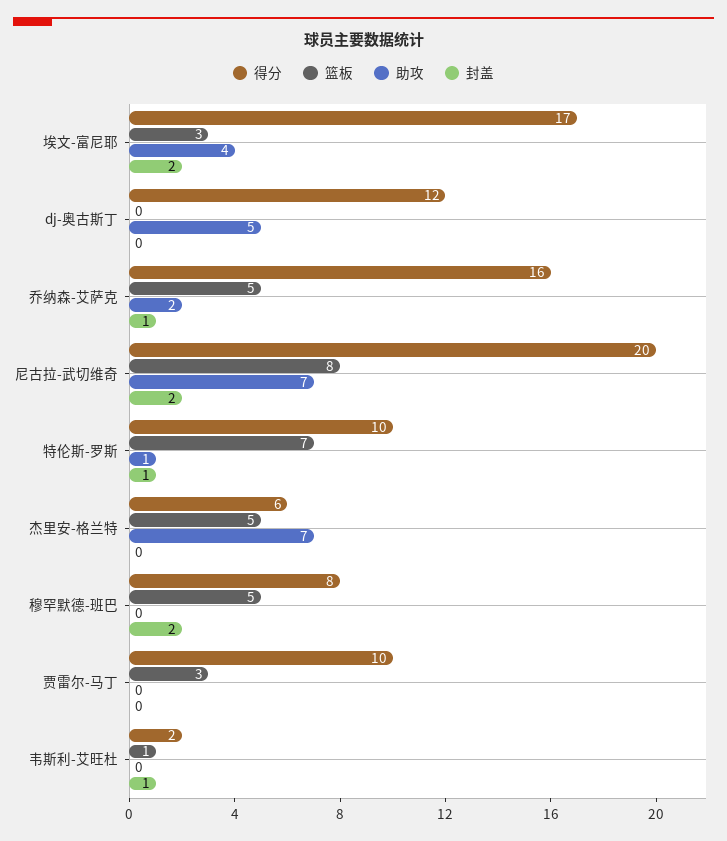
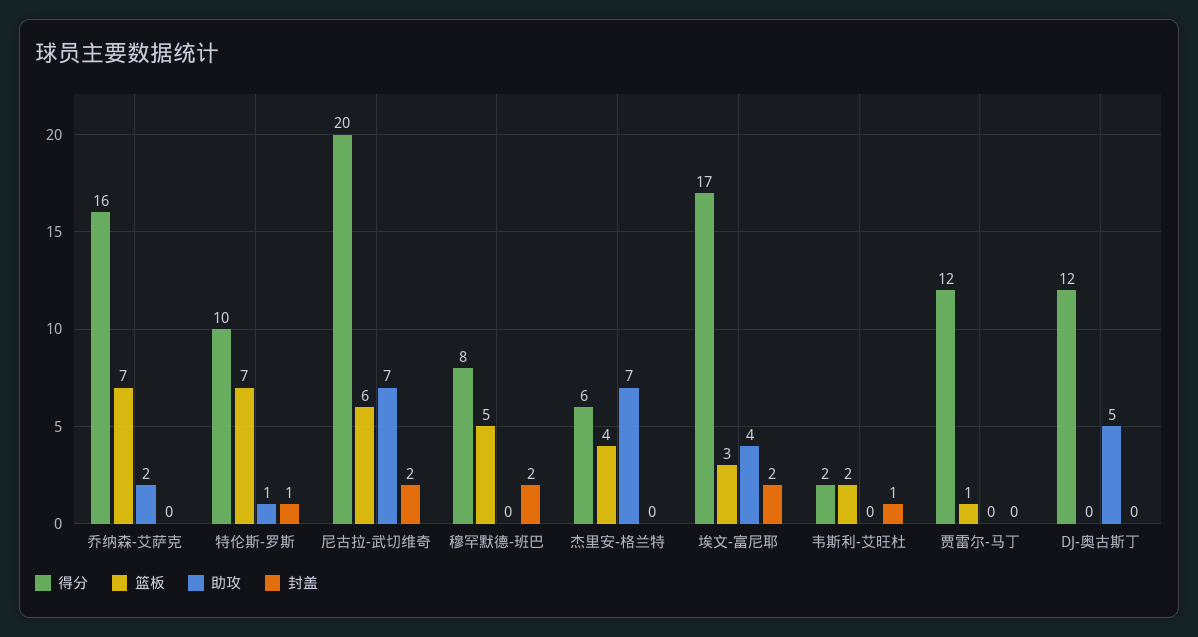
  {
    "得分": {
      "埃文-富尼耶": 17,
      "dj-奥古斯丁": 12,
      "乔纳森-艾萨克": 16,
      "尼古拉-武切维奇": 20,
      "特伦斯-罗斯": 10,
      "杰里安-格兰特": 6,
      "穆罕默德-班巴": 8,
-     "贾雷尔-马丁": 10,
+     "贾雷尔-马丁": 12,
      "韦斯利-艾旺杜": 2
    },
    "篮板": {
      "埃文-富尼耶": 3,
      "dj-奥古斯丁": 0,
-     "乔纳森-艾萨克": 5,
+     "乔纳森-艾萨克": 7,
-     "尼古拉-武切维奇": 8,
+     "尼古拉-武切维奇": 6,
      "特伦斯-罗斯": 7,
-     "杰里安-格兰特": 5,
+     "杰里安-格兰特": 4,
      "穆罕默德-班巴": 5,
-     "贾雷尔-马丁": 3,
+     "贾雷尔-马丁": 1,
-     "韦斯利-艾旺杜": 1
+     "韦斯利-艾旺杜": 2
    },
    "助攻": {
      "埃文-富尼耶": 4,
      "dj-奥古斯丁": 5,
      "乔纳森-艾萨克": 2,
      "尼古拉-武切维奇": 7,
      "特伦斯-罗斯": 1,
      "杰里安-格兰特": 7,
      "穆罕默德-班巴": 0,
      "贾雷尔-马丁": 0,
      "韦斯利-艾旺杜": 0
    },
    "封盖": {
      "埃文-富尼耶": 2,
      "dj-奥古斯丁": 0,
-     "乔纳森-艾萨克": 1,
+     "乔纳森-艾萨克": 0,
      "尼古拉-武切维奇": 2,
      "特伦斯-罗斯": 1,
      "杰里安-格兰特": 0,
      "穆罕默德-班巴": 2,
      "贾雷尔-马丁": 0,
      "韦斯利-艾旺杜": 1
    }
  }

